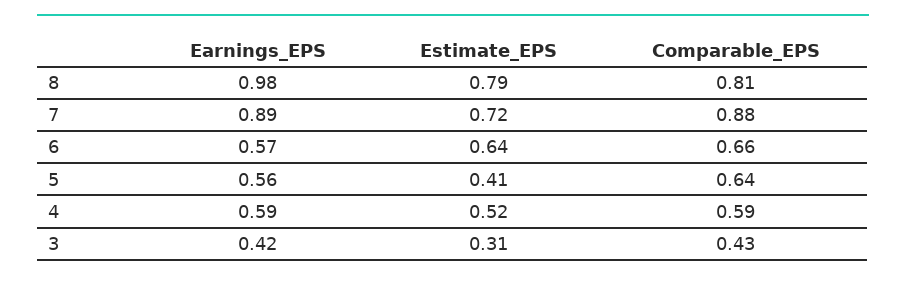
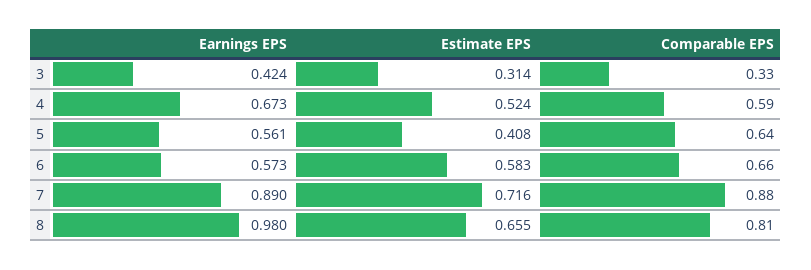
  {
    "Earnings_EPS": {
      "8": 0.98,
      "7": 0.89,
      "6": 0.573,
      "5": 0.561,
-     "4": 0.59,
+     "4": 0.673,
      "3": 0.424
    },
    "Estimate_EPS": {
-     "8": 0.79,
+     "8": 0.655,
      "7": 0.716,
-     "6": 0.64,
+     "6": 0.583,
      "5": 0.408,
      "4": 0.524,
      "3": 0.314
    },
    "Comparable_EPS": {
      "8": 0.81,
      "7": 0.88,
      "6": 0.66,
      "5": 0.64,
      "4": 0.59,
-     "3": 0.43
+     "3": 0.33
    }
  }

